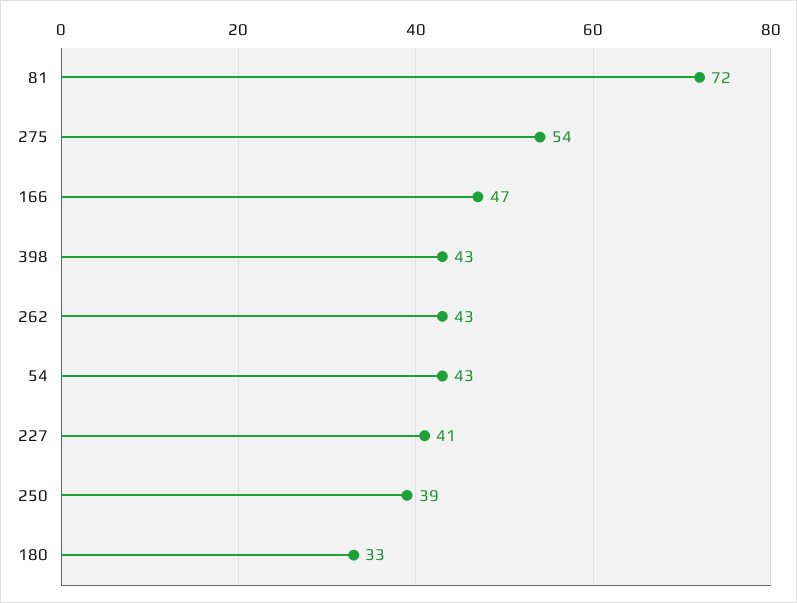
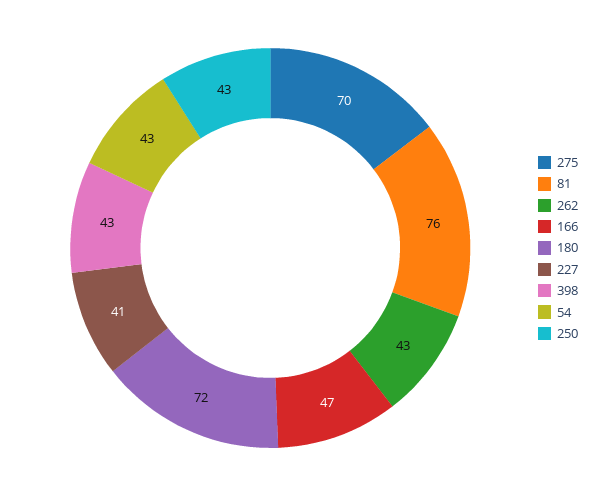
  {
-   "81": 72,
+   "81": 76,
-   "275": 54,
+   "275": 70,
    "166": 47,
    "398": 43,
    "262": 43,
    "54": 43,
    "227": 41,
-   "250": 39,
+   "250": 43,
-   "180": 33
+   "180": 72
  }

